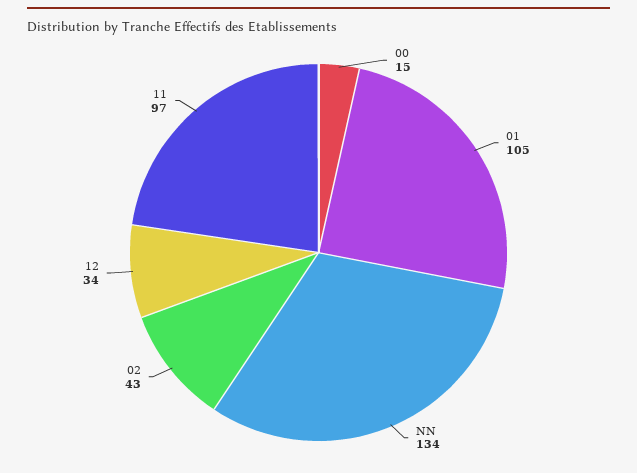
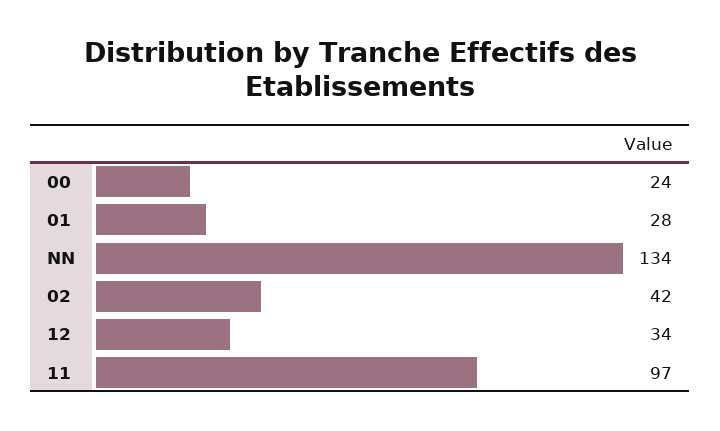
  {
-   "00": 15,
+   "00": 24,
-   "01": 105,
+   "01": 28,
    "NN": 134,
-   "02": 43,
+   "02": 42,
    "12": 34,
    "11": 97
  }

